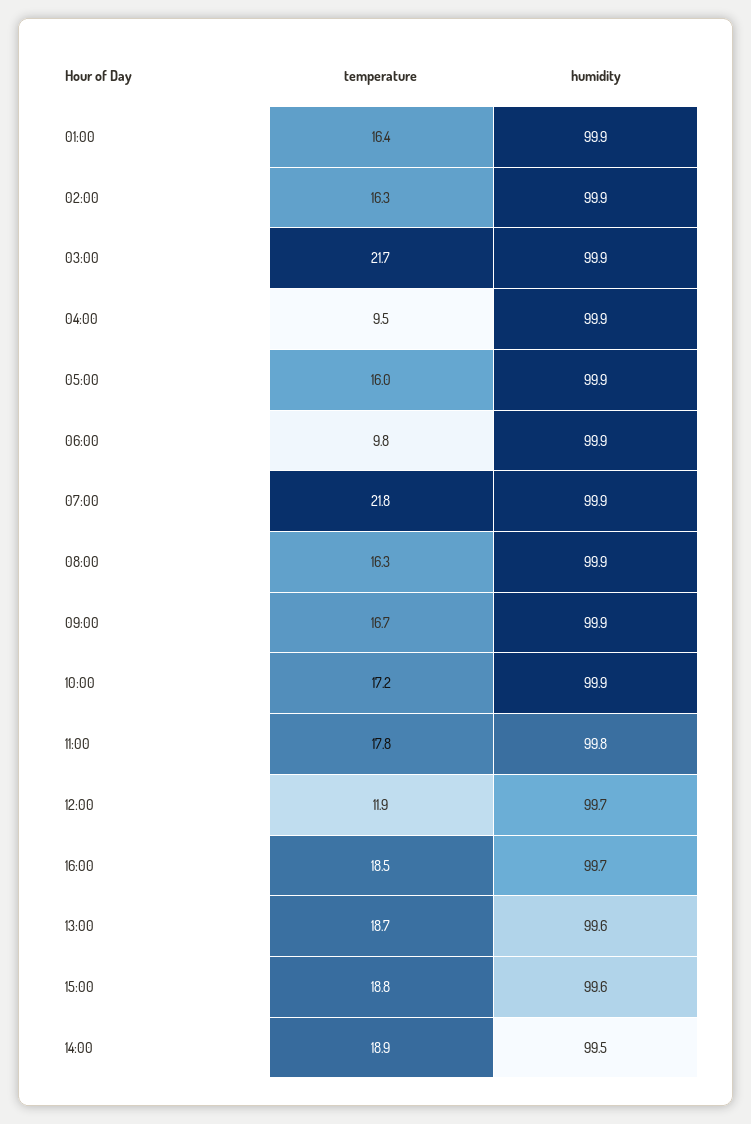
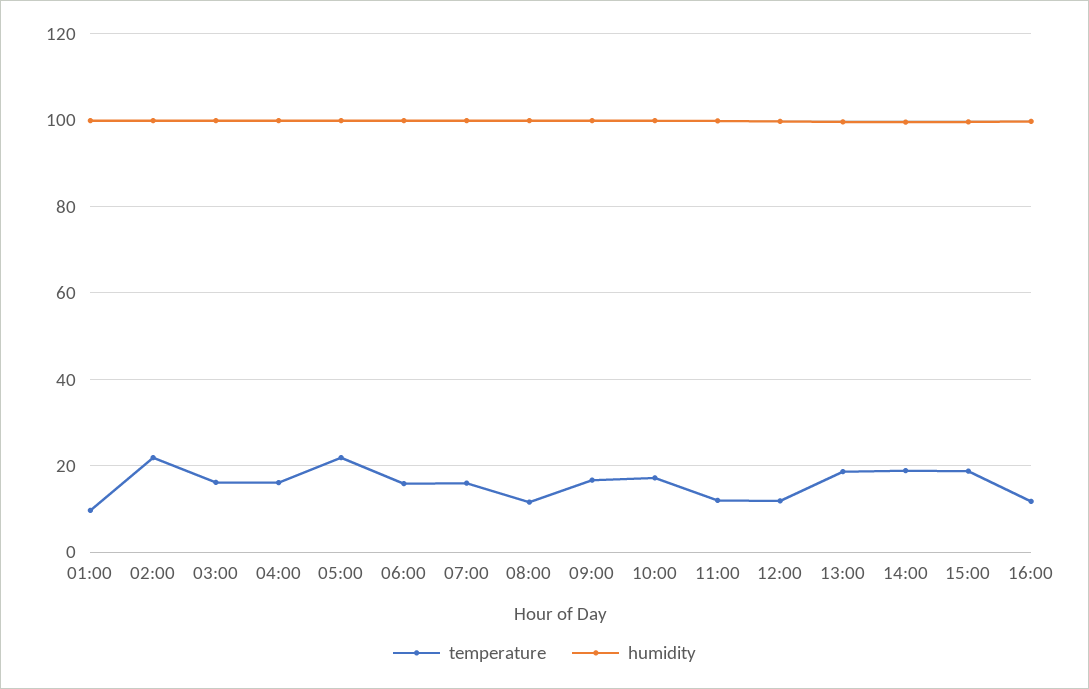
  {
    "temperature": {
-     "01:00": 16.4,
+     "01:00": 10,
-     "02:00": 16.3,
+     "02:00": 22,
-     "03:00": 21.7,
+     "03:00": 16,
-     "04:00": 9.5,
+     "04:00": 16,
-     "05:00": 16,
+     "05:00": 22,
-     "06:00": 9.8,
+     "06:00": 16,
-     "07:00": 21.8,
+     "07:00": 16,
-     "08:00": 16.3,
+     "08:00": 12,
      "09:00": 16.7,
      "10:00": 17.2,
-     "11:00": 17.8,
+     "11:00": 12,
      "12:00": 11.9,
-     "16:00": 18.5,
+     "16:00": 12,
      "13:00": 18.7,
      "15:00": 18.8,
      "14:00": 18.9
    },
    "humidity": {
      "01:00": 99.9,
      "02:00": 99.9,
      "03:00": 99.9,
      "04:00": 99.9,
      "05:00": 99.9,
      "06:00": 99.9,
      "07:00": 99.9,
      "08:00": 99.9,
      "09:00": 99.9,
      "10:00": 99.9,
      "11:00": 99.8,
      "12:00": 99.7,
      "16:00": 99.7,
      "13:00": 99.6,
      "15:00": 99.6,
      "14:00": 99.5
    }
  }

